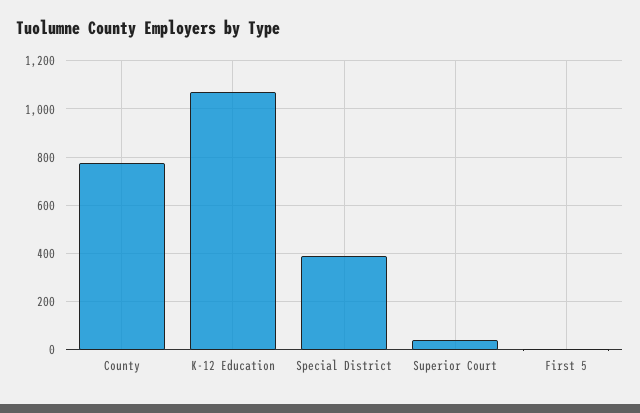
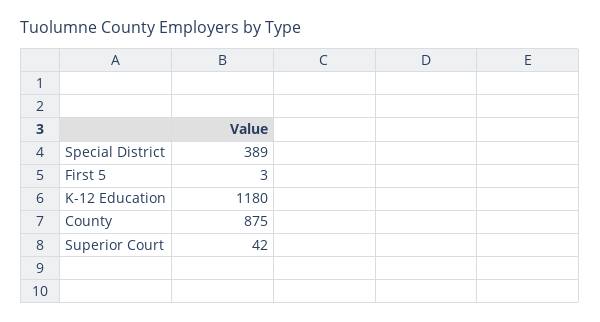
  {
-   "County": 775,
+   "County": 875,
-   "K-12 Education": 1075,
+   "K-12 Education": 1180,
    "Special District": 389,
    "Superior Court": 42,
    "First 5": 3
  }

